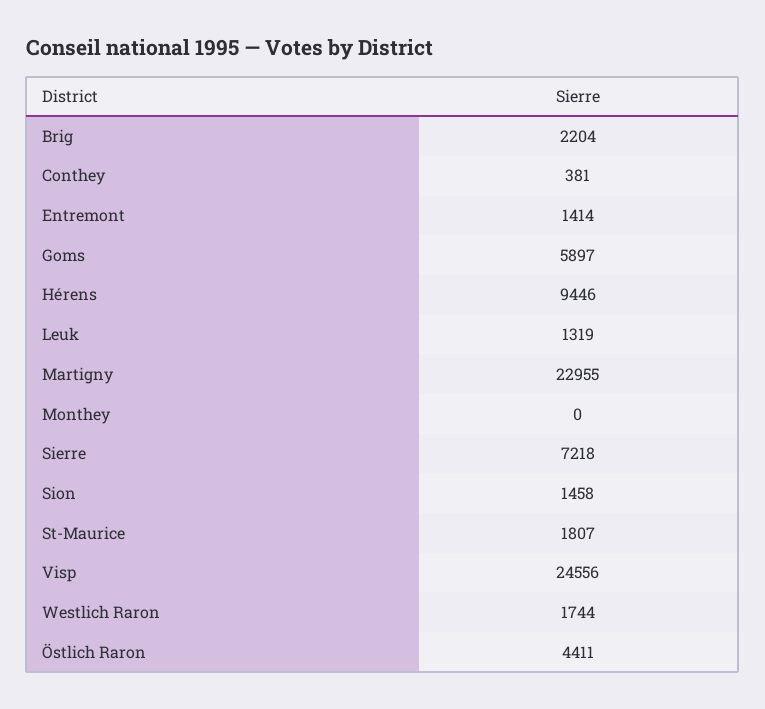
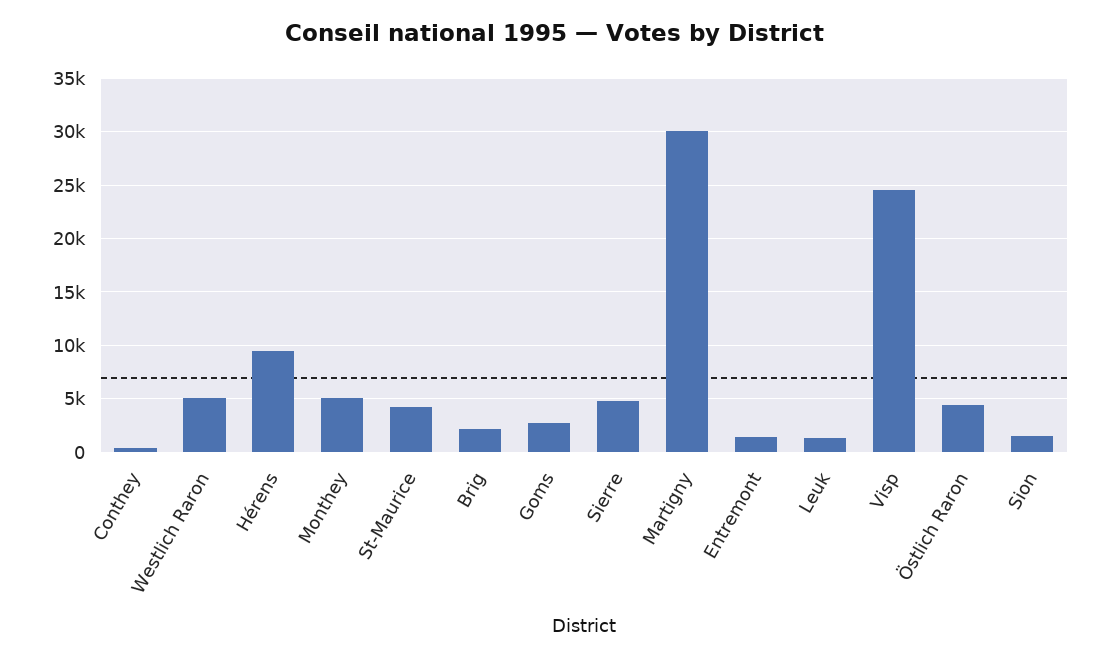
  {
    "Brig": 2204,
    "Conthey": 381,
    "Entremont": 1414,
-   "Goms": 5897,
+   "Goms": 3000,
    "Hérens": 9446,
    "Leuk": 1319,
-   "Martigny": 22955,
+   "Martigny": 30000,
-   "Monthey": 0,
+   "Monthey": 5000,
-   "Sierre": 7218,
+   "Sierre": 5000,
    "Sion": 1458,
-   "St-Maurice": 1807,
+   "St-Maurice": 4000,
    "Visp": 24556,
-   "Westlich Raron": 1744,
+   "Westlich Raron": 5000,
    "Östlich Raron": 4411
  }

